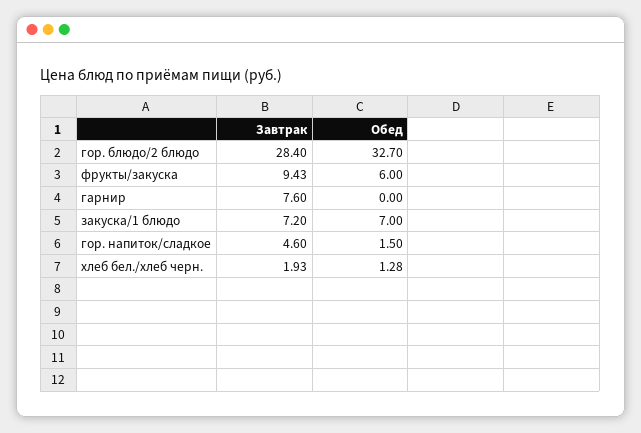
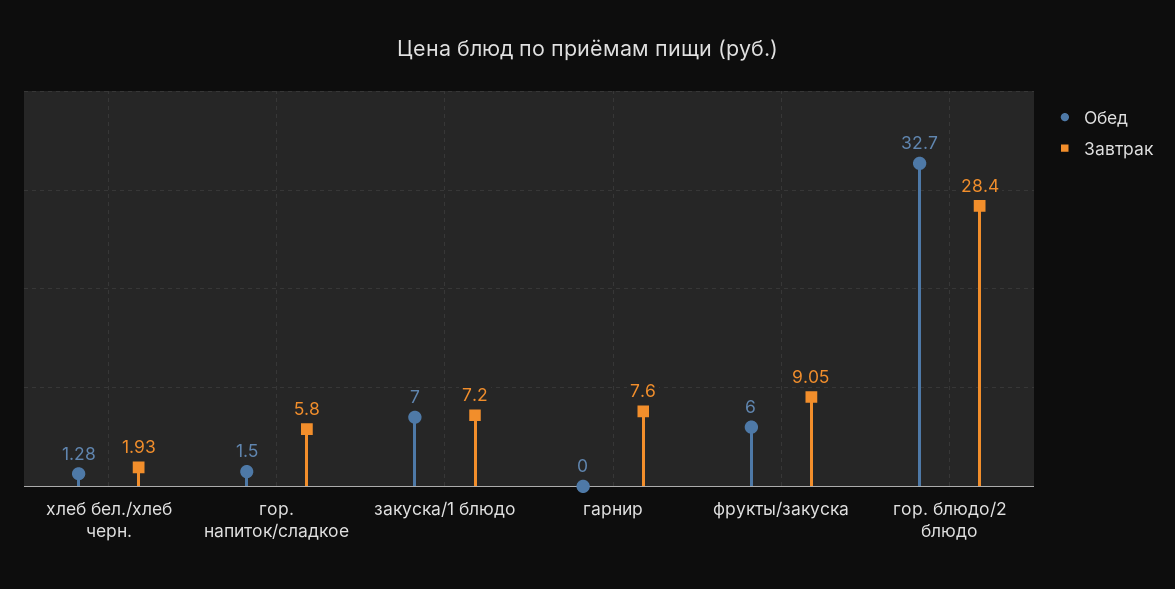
  {
    "Завтрак": {
      "гор. блюдо/2 блюдо": 28.4,
-     "фрукты/закуска": 9.43,
+     "фрукты/закуска": 9.05,
      "гарнир": 7.6,
      "закуска/1 блюдо": 7.2,
-     "гор. напиток/сладкое": 4.6,
+     "гор. напиток/сладкое": 5.8,
      "хлеб бел./хлеб черн.": 1.93
    },
    "Обед": {
      "гор. блюдо/2 блюдо": 32.7,
      "фрукты/закуска": 6,
      "гарнир": 0,
      "закуска/1 блюдо": 7,
      "гор. напиток/сладкое": 1.5,
      "хлеб бел./хлеб черн.": 1.28
    }
  }

